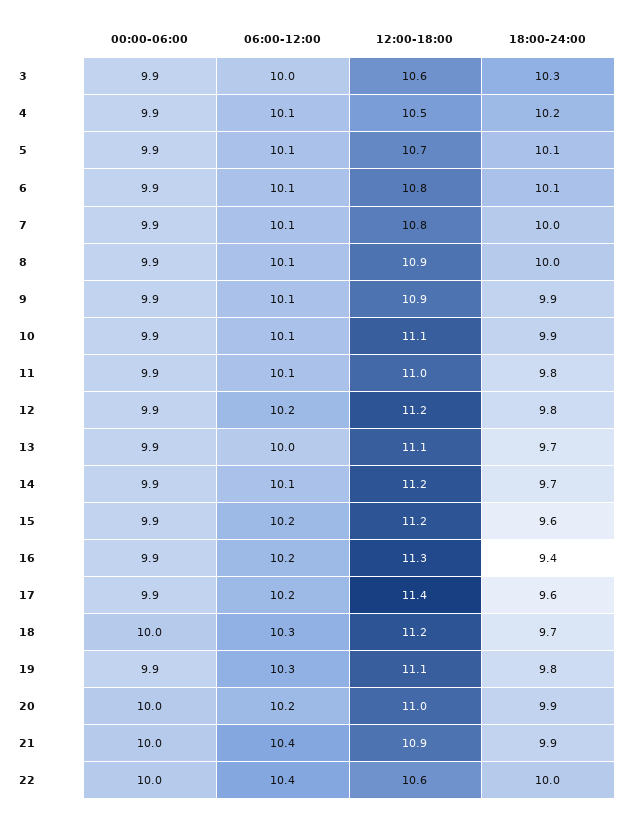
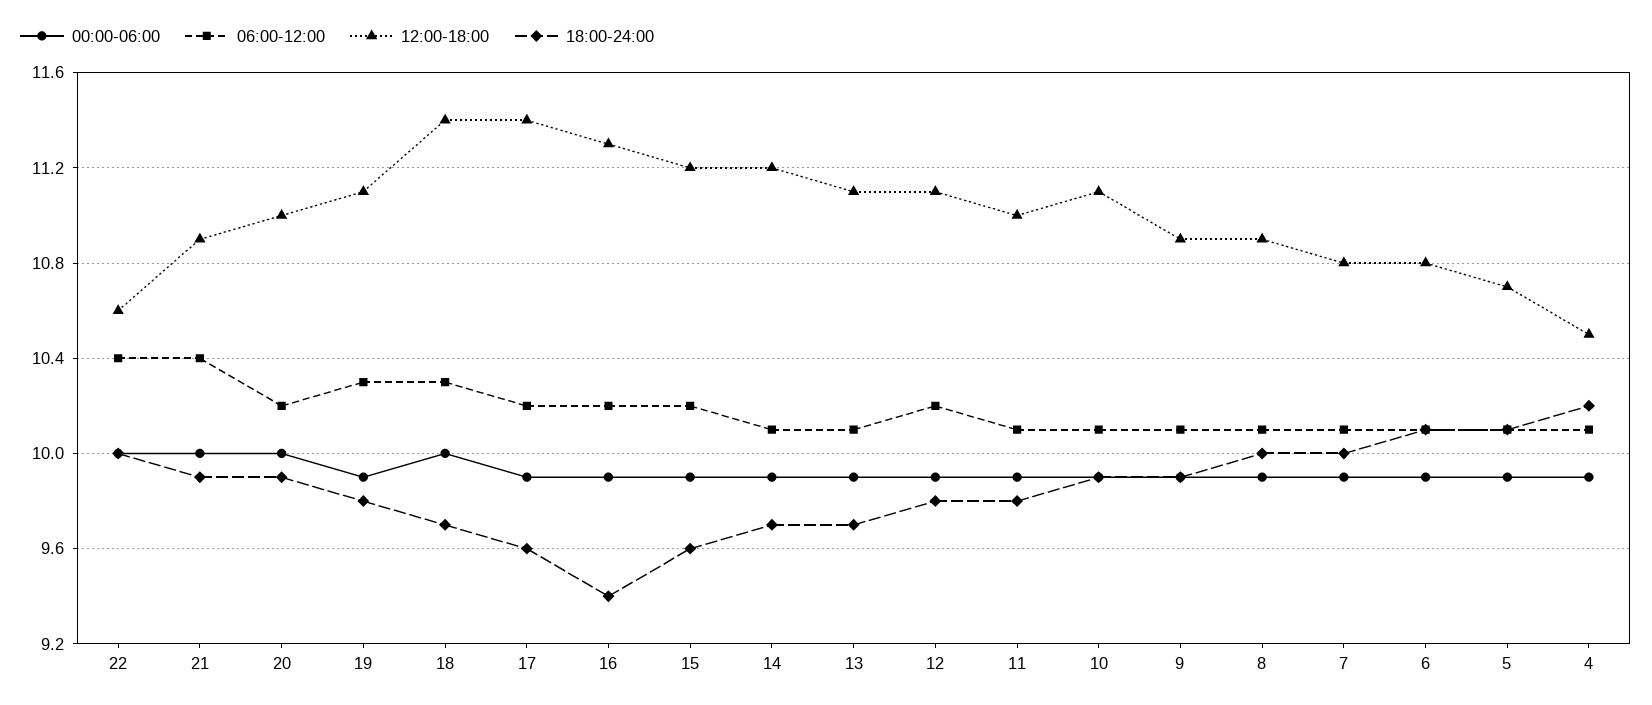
  {
    "00:00-06:00": {
-     "3": 9.9,
      "4": 9.9,
      "5": 9.9,
      "6": 9.9,
      "7": 9.9,
      "8": 9.9,
      "9": 9.9,
      "10": 9.9,
      "11": 9.9,
      "12": 9.9,
      "13": 9.9,
      "14": 9.9,
      "15": 9.9,
      "16": 9.9,
      "17": 9.9,
      "18": 10,
      "19": 9.9,
      "20": 10,
      "21": 10,
      "22": 10
    },
    "06:00-12:00": {
-     "3": 10,
      "4": 10.1,
      "5": 10.1,
      "6": 10.1,
      "7": 10.1,
      "8": 10.1,
      "9": 10.1,
      "10": 10.1,
      "11": 10.1,
      "12": 10.2,
-     "13": 10,
+     "13": 10.1,
      "14": 10.1,
      "15": 10.2,
      "16": 10.2,
      "17": 10.2,
      "18": 10.3,
      "19": 10.3,
      "20": 10.2,
      "21": 10.4,
      "22": 10.4
    },
    "12:00-18:00": {
-     "3": 10.6,
      "4": 10.5,
      "5": 10.7,
      "6": 10.8,
      "7": 10.8,
      "8": 10.9,
      "9": 10.9,
      "10": 11.1,
      "11": 11,
-     "12": 11.2,
+     "12": 11.1,
      "13": 11.1,
      "14": 11.2,
      "15": 11.2,
      "16": 11.3,
      "17": 11.4,
-     "18": 11.2,
+     "18": 11.4,
      "19": 11.1,
      "20": 11,
      "21": 10.9,
      "22": 10.6
    },
    "18:00-24:00": {
-     "3": 10.3,
      "4": 10.2,
      "5": 10.1,
      "6": 10.1,
      "7": 10,
      "8": 10,
      "9": 9.9,
      "10": 9.9,
      "11": 9.8,
      "12": 9.8,
      "13": 9.7,
      "14": 9.7,
      "15": 9.6,
      "16": 9.4,
      "17": 9.6,
      "18": 9.7,
      "19": 9.8,
      "20": 9.9,
      "21": 9.9,
      "22": 10
    }
  }

